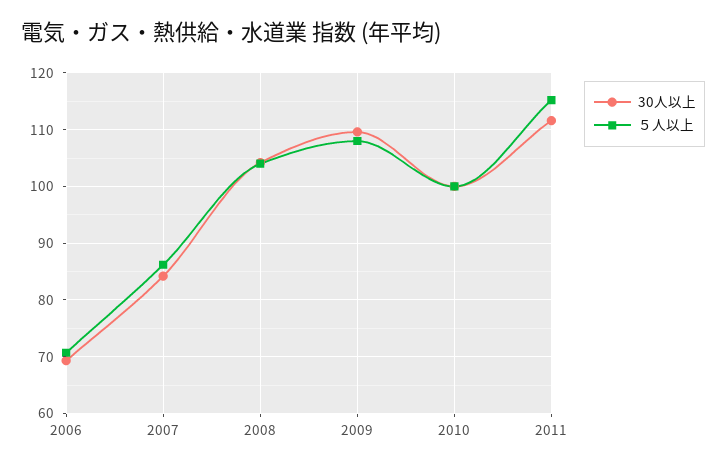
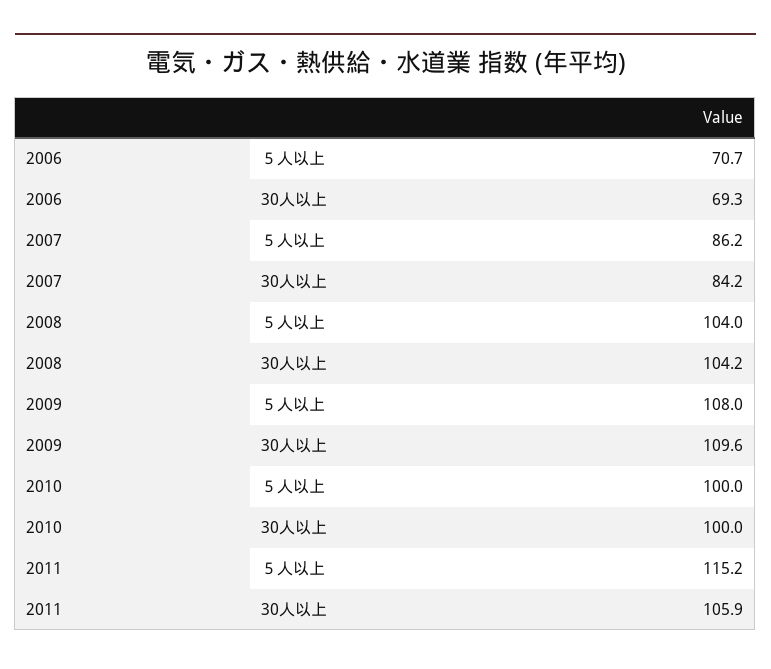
  {
    "30人以上": {
      "2006": 69.3,
      "2007": 84.2,
      "2008": 104.2,
      "2009": 109.6,
      "2010": 100,
-     "2011": 112
+     "2011": 105.9
    },
    "５人以上": {
      "2006": 70.7,
      "2007": 86.2,
      "2008": 104,
      "2009": 108,
      "2010": 100,
      "2011": 115.2
    }
  }

